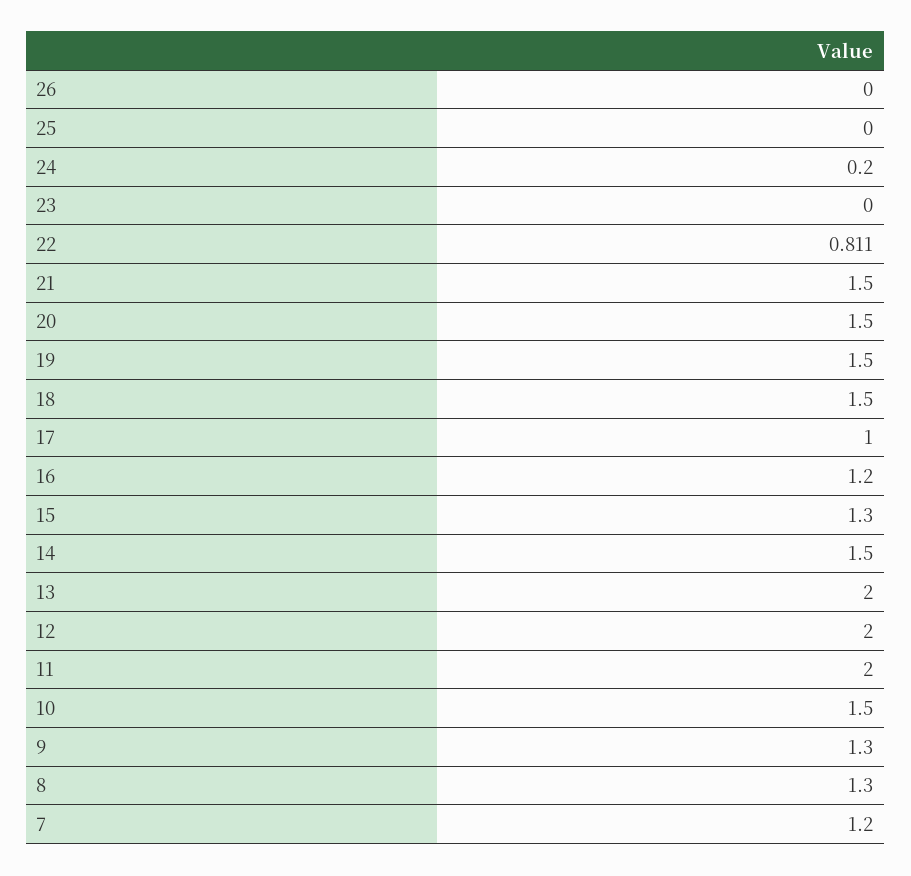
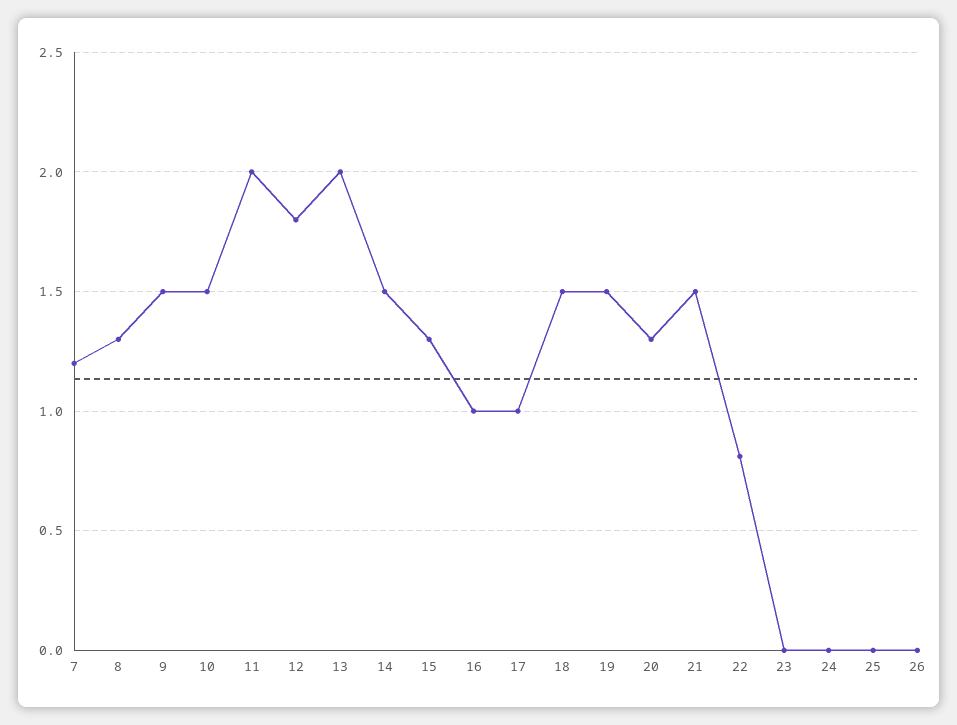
  {
    "26": 0,
    "25": 0,
-   "24": 0.2,
+   "24": 0,
    "23": 0,
    "22": 0.811,
    "21": 1.5,
-   "20": 1.5,
+   "20": 1.3,
    "19": 1.5,
    "18": 1.5,
    "17": 1,
-   "16": 1.2,
+   "16": 1,
    "15": 1.3,
    "14": 1.5,
    "13": 2,
-   "12": 2,
+   "12": 1.8,
    "11": 2,
    "10": 1.5,
-   "9": 1.3,
+   "9": 1.5,
    "8": 1.3,
    "7": 1.2
  }

